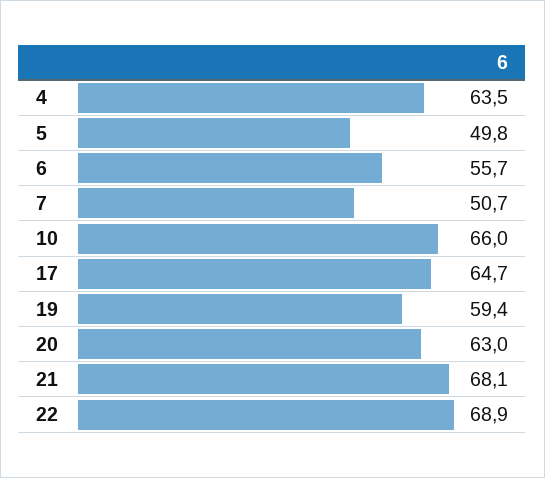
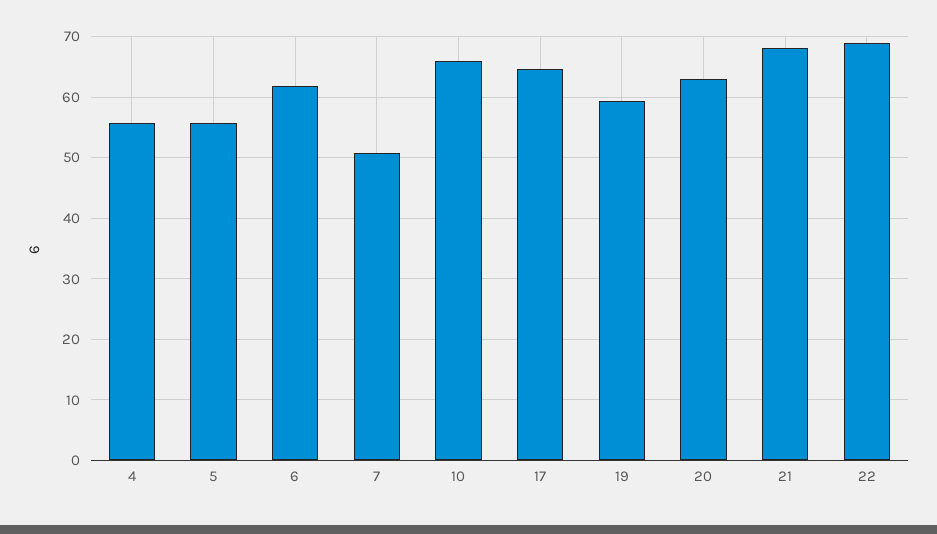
  {
-   "4": 63.5,
+   "4": 56,
-   "5": 49.8,
+   "5": 56,
-   "6": 55.7,
+   "6": 62,
    "7": 50.7,
    "10": 66,
    "17": 64.7,
    "19": 59.4,
    "20": 63,
    "21": 68.1,
    "22": 68.9
  }

